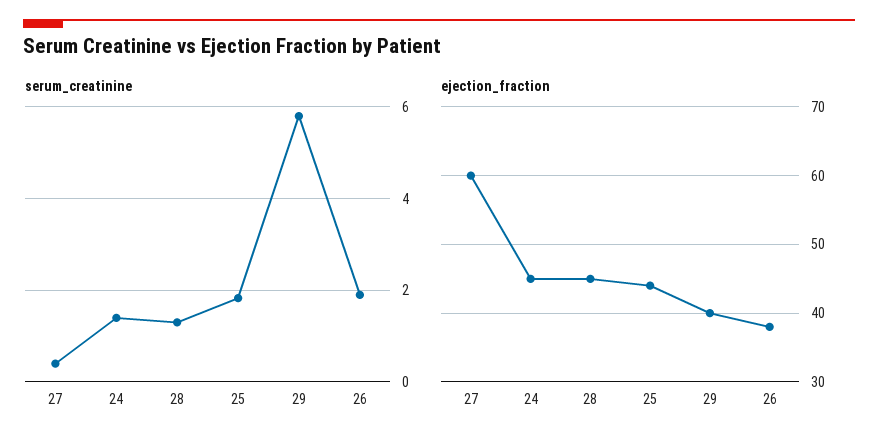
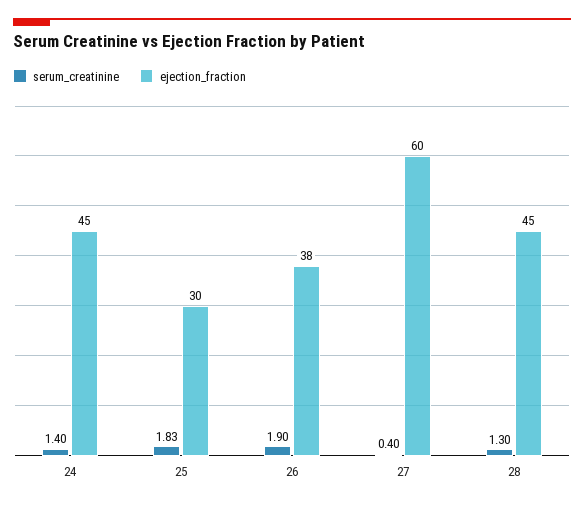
  {
    "serum_creatinine": {
      "27": 0.4,
      "24": 1.4,
      "28": 1.3,
      "25": 1.83,
-     "29": 5.8,
      "26": 1.9
    },
    "ejection_fraction": {
      "27": 60,
      "24": 45,
      "28": 45,
-     "25": 44,
+     "25": 30,
-     "29": 40,
      "26": 38
    }
  }

